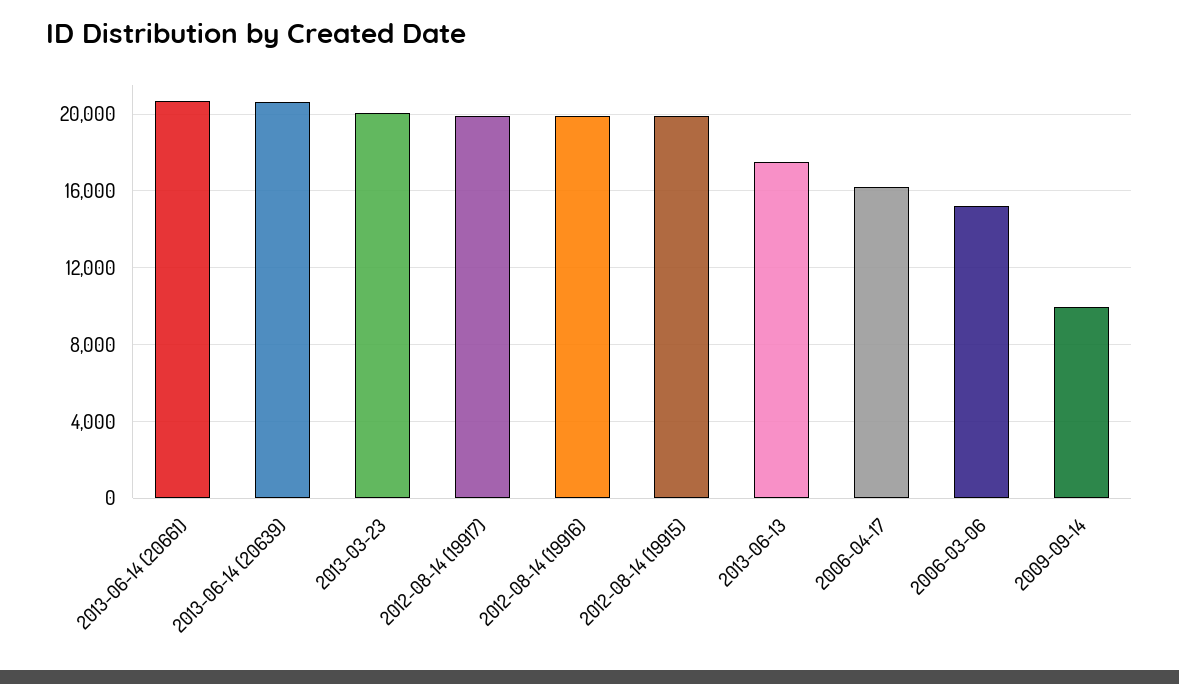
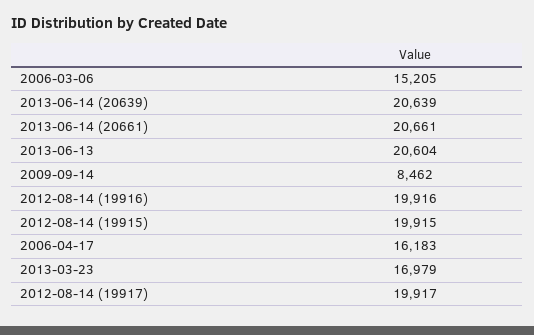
  {
    "2013-06-14 (20661)": 20661,
    "2013-06-14 (20639)": 20639,
-   "2013-03-23": 20000,
+   "2013-03-23": 16979,
    "2012-08-14 (19917)": 19917,
    "2012-08-14 (19916)": 19916,
    "2012-08-14 (19915)": 19915,
-   "2013-06-13": 17500,
+   "2013-06-13": 20604,
    "2006-04-17": 16183,
    "2006-03-06": 15205,
-   "2009-09-14": 10000
+   "2009-09-14": 8462
  }

